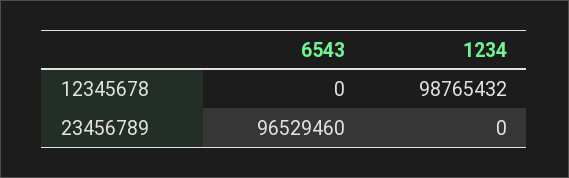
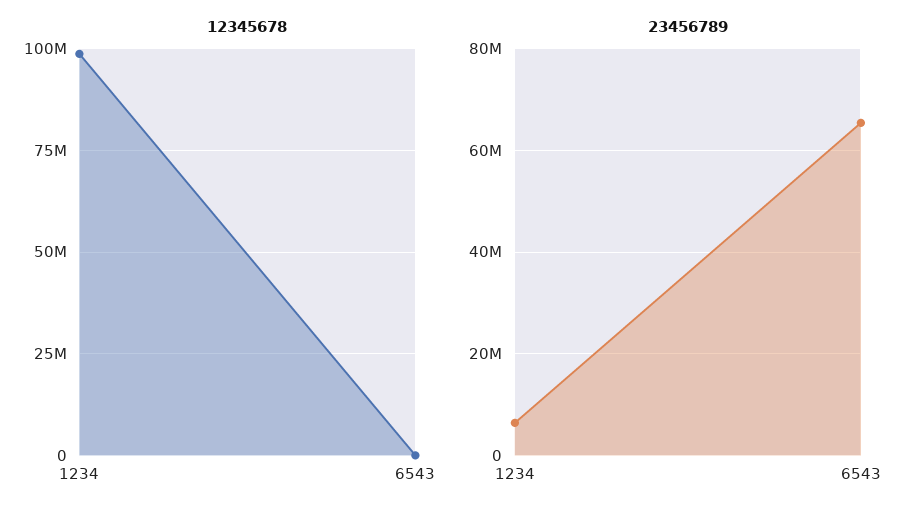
  {
    "12345678": {
      "6543": 0,
      "1234": 98765432
    },
    "23456789": {
-     "6543": 96529460,
+     "6543": 66000000,
-     "1234": 0
+     "1234": 6000000
    }
  }

